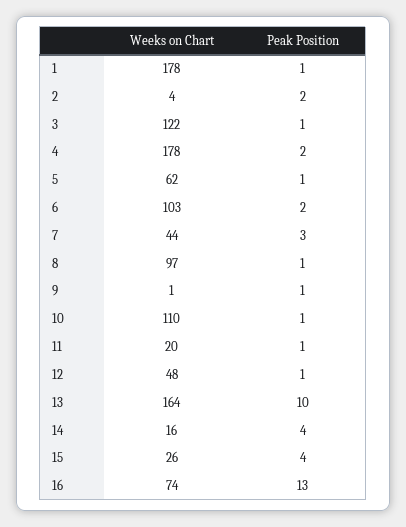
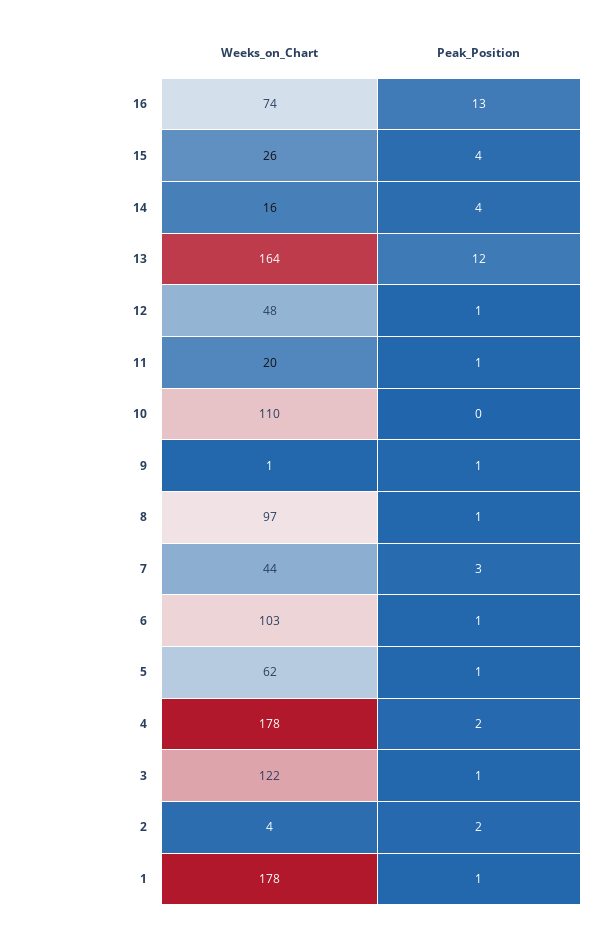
  {
    "Weeks on Chart": {
      "1": 178,
      "2": 4,
      "3": 122,
      "4": 178,
      "5": 62,
      "6": 103,
      "7": 44,
      "8": 97,
      "9": 1,
      "10": 110,
      "11": 20,
      "12": 48,
      "13": 164,
      "14": 16,
      "15": 26,
      "16": 74
    },
    "Peak Position": {
      "1": 1,
      "2": 2,
      "3": 1,
      "4": 2,
      "5": 1,
-     "6": 2,
+     "6": 1,
      "7": 3,
      "8": 1,
      "9": 1,
-     "10": 1,
+     "10": 0,
      "11": 1,
      "12": 1,
-     "13": 10,
+     "13": 12,
      "14": 4,
      "15": 4,
      "16": 13
    }
  }

